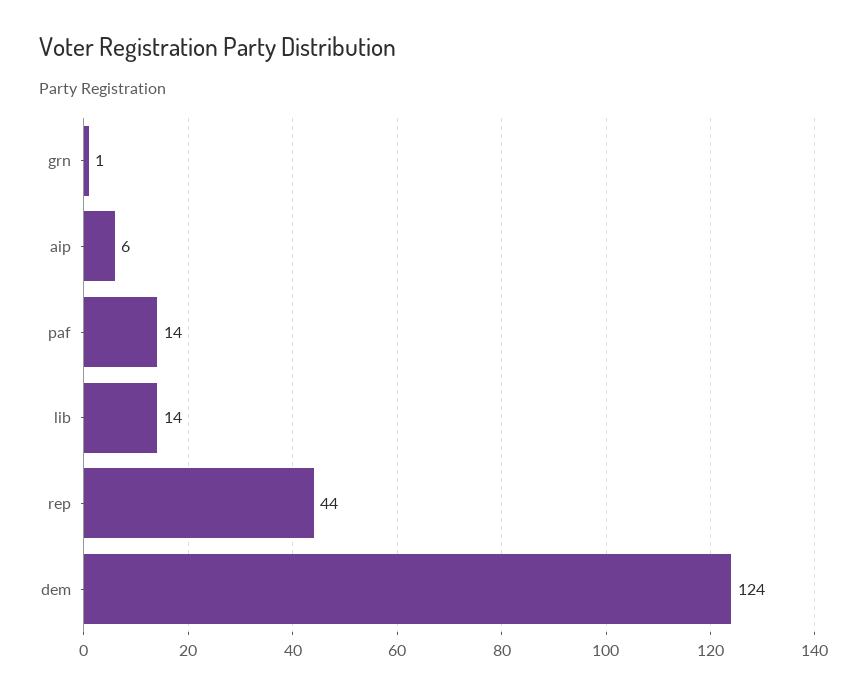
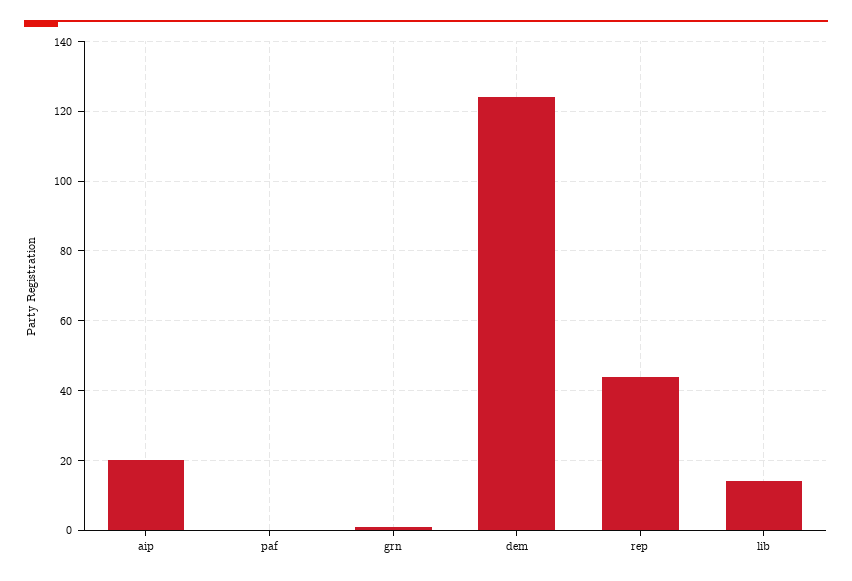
  {
    "grn": 1,
-   "aip": 6,
+   "aip": 20,
-   "paf": 14,
+   "paf": 0,
    "lib": 14,
    "rep": 44,
    "dem": 124
  }

